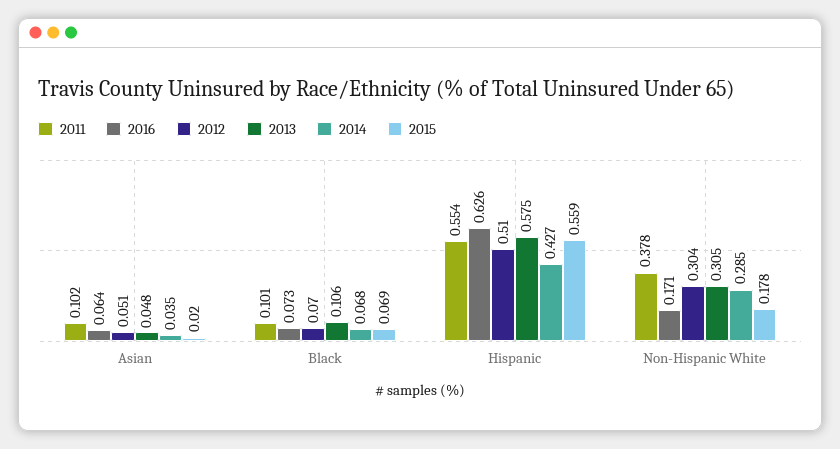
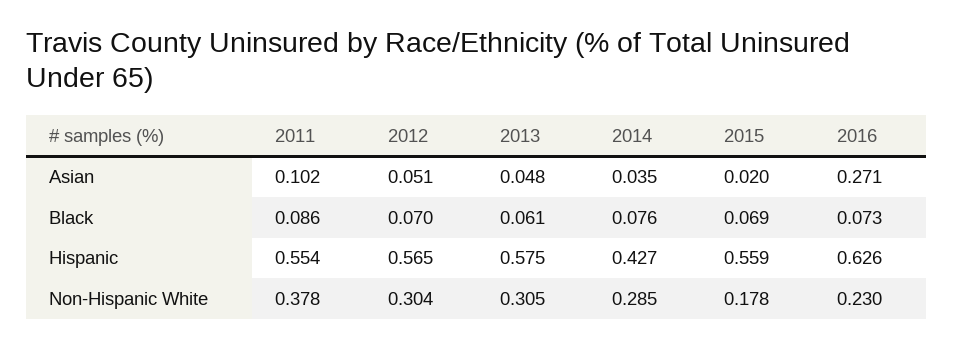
  {
    "2011": {
      "Asian": 0.102,
-     "Black": 0.101,
+     "Black": 0.086,
      "Hispanic": 0.554,
      "Non-Hispanic White": 0.378
    },
    "2016": {
-     "Asian": 0.064,
+     "Asian": 0.271,
      "Black": 0.073,
      "Hispanic": 0.626,
-     "Non-Hispanic White": 0.171
+     "Non-Hispanic White": 0.23
    },
    "2012": {
      "Asian": 0.051,
      "Black": 0.07,
-     "Hispanic": 0.51,
+     "Hispanic": 0.565,
      "Non-Hispanic White": 0.304
    },
    "2013": {
      "Asian": 0.048,
-     "Black": 0.106,
+     "Black": 0.061,
      "Hispanic": 0.575,
      "Non-Hispanic White": 0.305
    },
    "2014": {
      "Asian": 0.035,
-     "Black": 0.068,
+     "Black": 0.076,
      "Hispanic": 0.427,
      "Non-Hispanic White": 0.285
    },
    "2015": {
      "Asian": 0.02,
      "Black": 0.069,
      "Hispanic": 0.559,
      "Non-Hispanic White": 0.178
    }
  }

